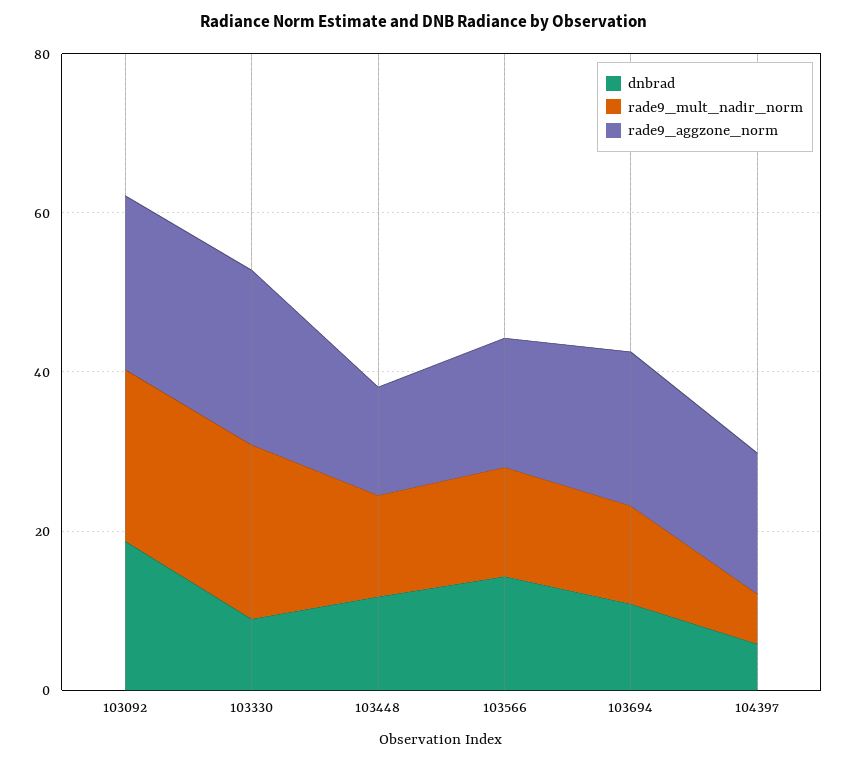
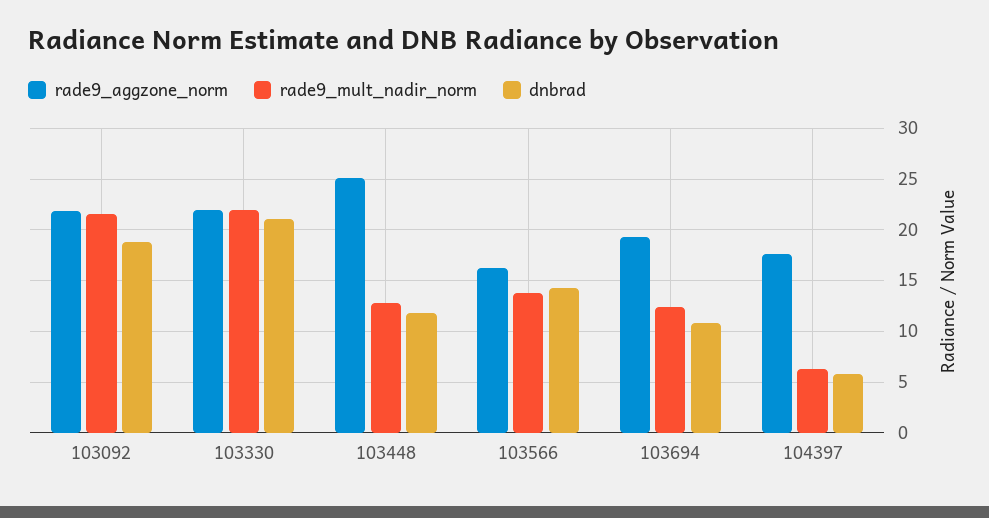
  {
    "dnbrad": {
      "103092": 19,
-     "103330": 10,
+     "103330": 21,
      "103448": 12,
      "103566": 14,
      "103694": 11,
      "104397": 6
    },
    "rade9_mult_nadir_norm": {
      "103092": 22,
      "103330": 22,
      "103448": 13,
      "103566": 14,
      "103694": 12,
      "104397": 6
    },
    "rade9_aggzone_norm": {
      "103092": 22,
      "103330": 22,
-     "103448": 15,
+     "103448": 25,
      "103566": 16,
      "103694": 19,
      "104397": 18
    }
  }

